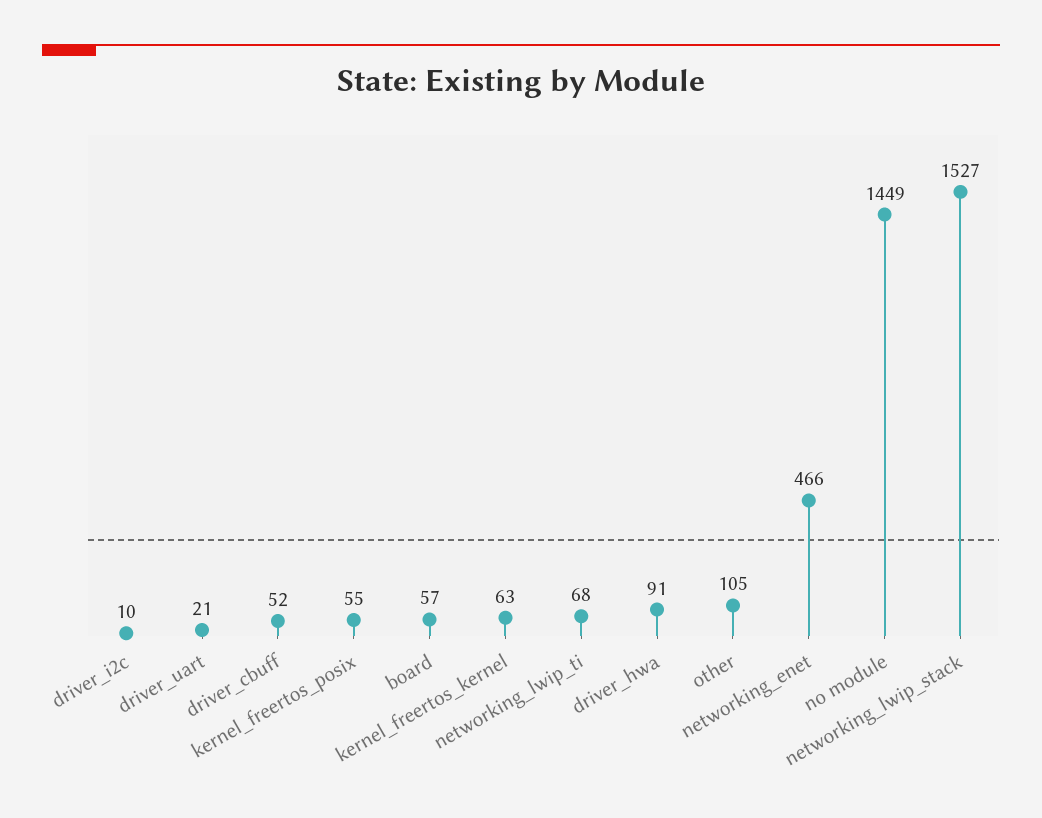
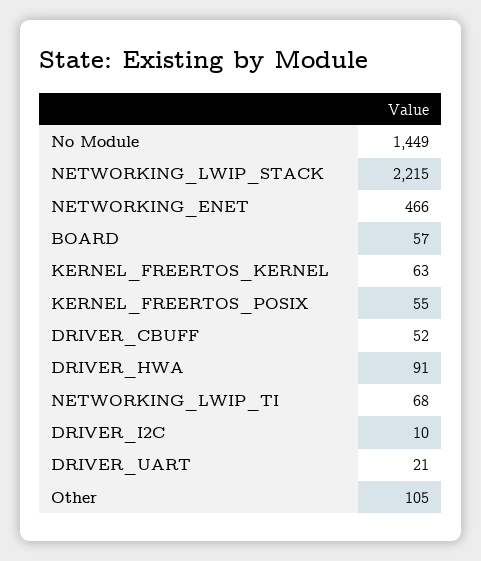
  {
    "driver_i2c": 10,
    "driver_uart": 21,
    "driver_cbuff": 52,
    "kernel_freertos_posix": 55,
    "board": 57,
    "kernel_freertos_kernel": 63,
    "networking_lwip_ti": 68,
    "driver_hwa": 91,
    "other": 105,
    "networking_enet": 466,
    "no module": 1449,
-   "networking_lwip_stack": 1527
+   "networking_lwip_stack": 2215
  }

